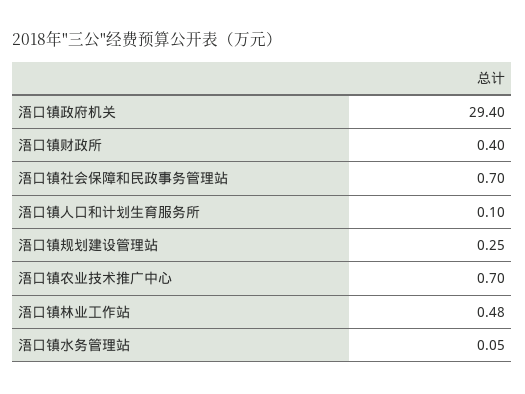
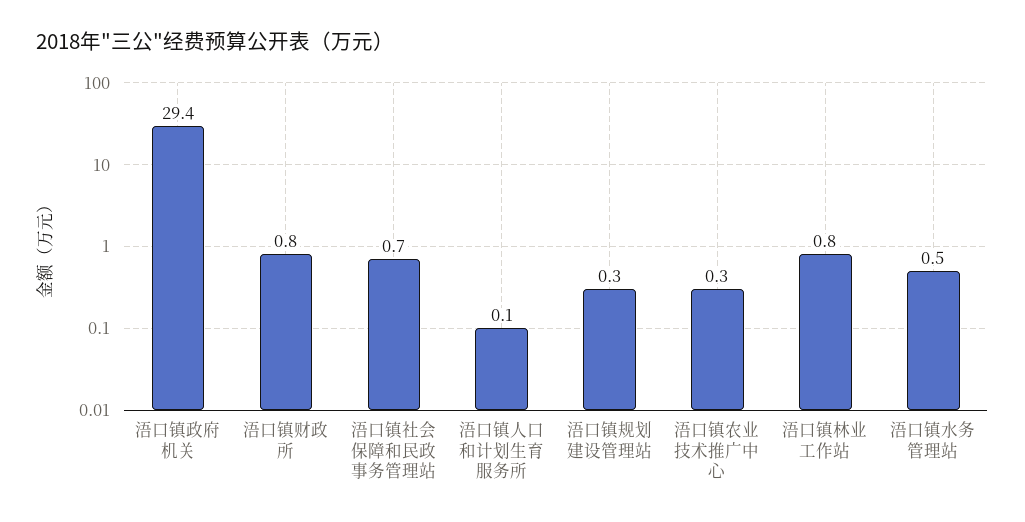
  {
    "浯口镇政府机关": 29.4,
-   "浯口镇财政所": 0.4,
+   "浯口镇财政所": 0.8,
    "浯口镇社会保障和民政事务管理站": 0.7,
    "浯口镇人口和计划生育服务所": 0.1,
    "浯口镇规划建设管理站": 0.25,
-   "浯口镇农业技术推广中心": 0.7,
+   "浯口镇农业技术推广中心": 0.3,
-   "浯口镇林业工作站": 0.48,
+   "浯口镇林业工作站": 0.8,
-   "浯口镇水务管理站": 0.05
+   "浯口镇水务管理站": 0.5
  }

